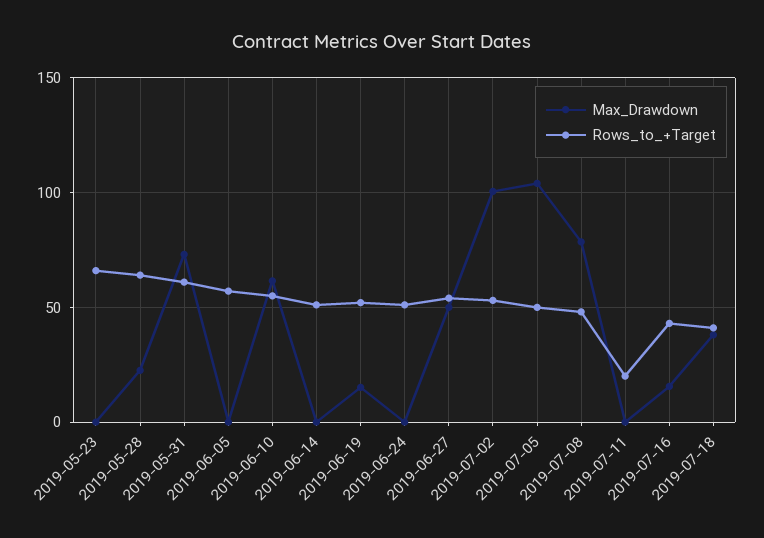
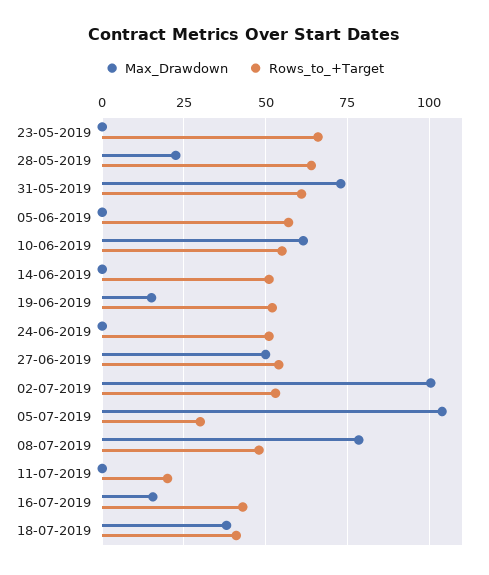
  {
    "Max_Drawdown": {
      "2019-05-23": 0,
      "2019-05-28": 22.5,
      "2019-05-31": 72.5,
      "2019-06-05": 0,
      "2019-06-10": 62.5,
      "2019-06-14": 0,
      "2019-06-19": 15,
      "2019-06-24": 0,
      "2019-06-27": 50,
      "2019-07-02": 100,
      "2019-07-05": 105,
      "2019-07-08": 77.5,
      "2019-07-11": 0,
      "2019-07-16": 15,
      "2019-07-18": 37.5
    },
    "Rows_to_+Target": {
      "2019-05-23": 65,
      "2019-05-28": 65,
      "2019-05-31": 60,
      "2019-06-05": 57.5,
      "2019-06-10": 55,
      "2019-06-14": 50,
      "2019-06-19": 52.5,
      "2019-06-24": 50,
      "2019-06-27": 55,
      "2019-07-02": 52.5,
-     "2019-07-05": 50,
+     "2019-07-05": 30,
      "2019-07-08": 47.5,
      "2019-07-11": 20,
      "2019-07-16": 42.5,
      "2019-07-18": 40
    }
  }

